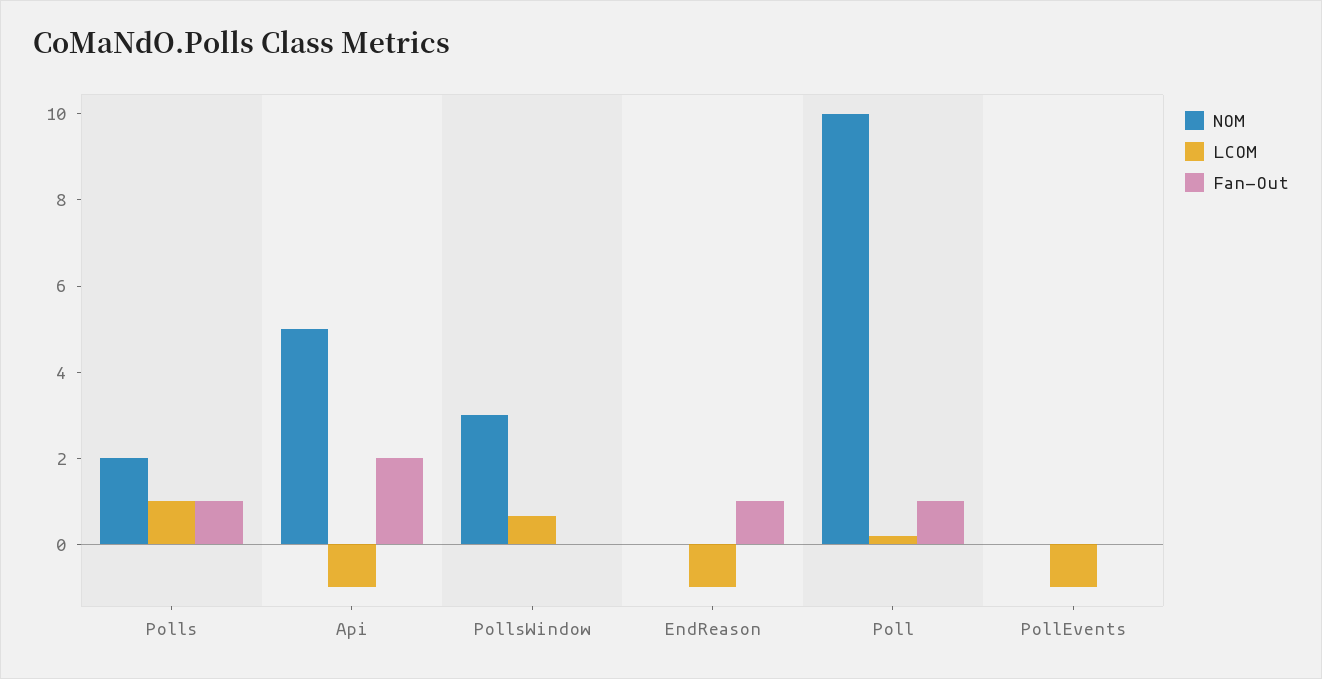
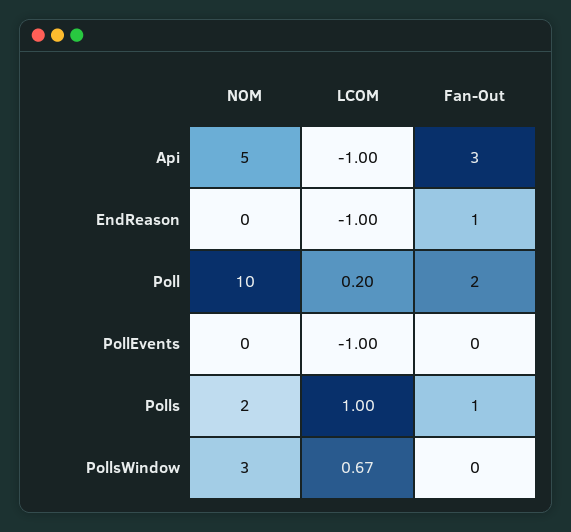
  {
    "NOM": {
      "Polls": 2,
      "Api": 5,
      "PollsWindow": 3,
      "EndReason": 0,
      "Poll": 10,
      "PollEvents": 0
    },
    "LCOM": {
      "Polls": 1,
      "Api": -1,
      "PollsWindow": 0.67,
      "EndReason": -1,
      "Poll": 0.2,
      "PollEvents": -1
    },
    "Fan-Out": {
      "Polls": 1,
-     "Api": 2,
+     "Api": 3,
      "PollsWindow": 0,
      "EndReason": 1,
-     "Poll": 1,
+     "Poll": 2,
      "PollEvents": 0
    }
  }

